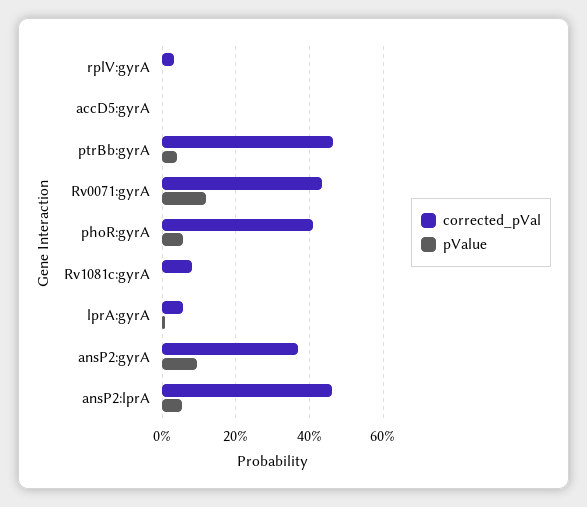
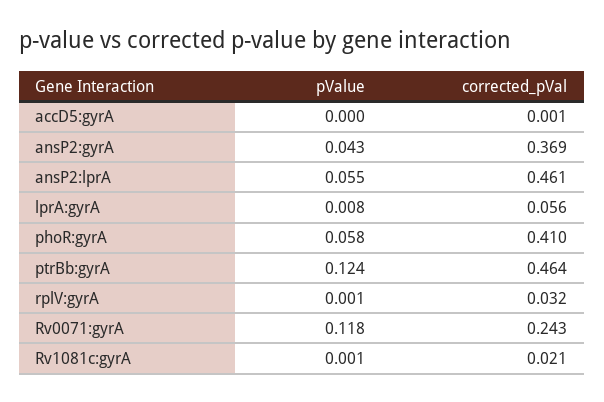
  {
    "corrected_pVal": {
      "rplV:gyrA": 0.032,
      "accD5:gyrA": 0.001,
      "ptrBb:gyrA": 0.464,
-     "Rv0071:gyrA": 0.44,
+     "Rv0071:gyrA": 0.243,
      "phoR:gyrA": 0.41,
-     "Rv1081c:gyrA": 0.08,
+     "Rv1081c:gyrA": 0.021,
      "lprA:gyrA": 0.056,
      "ansP2:gyrA": 0.369,
      "ansP2:lprA": 0.461
    },
    "pValue": {
      "rplV:gyrA": 0.001,
      "accD5:gyrA": 0,
-     "ptrBb:gyrA": 0.04,
+     "ptrBb:gyrA": 0.124,
      "Rv0071:gyrA": 0.118,
      "phoR:gyrA": 0.058,
      "Rv1081c:gyrA": 0.001,
      "lprA:gyrA": 0.008,
-     "ansP2:gyrA": 0.1,
+     "ansP2:gyrA": 0.043,
      "ansP2:lprA": 0.055
    }
  }

